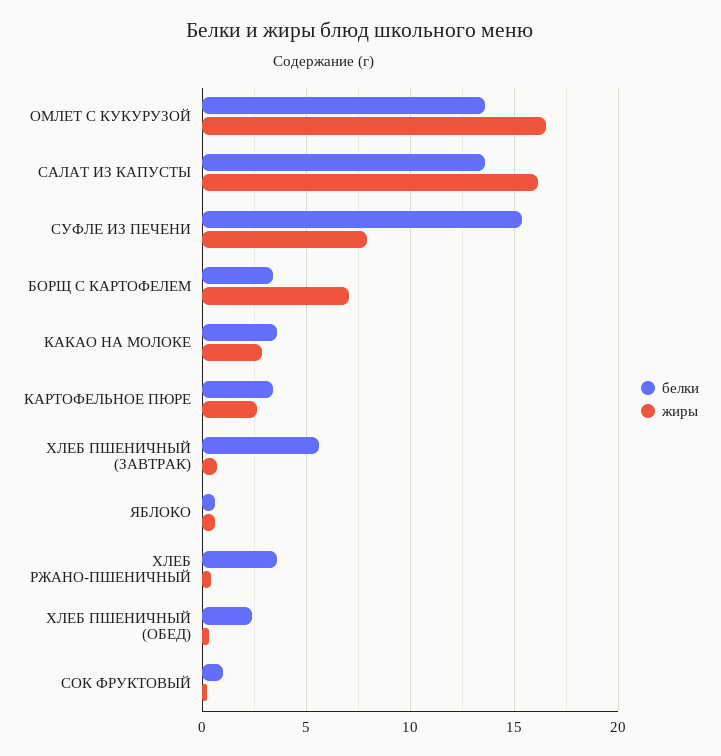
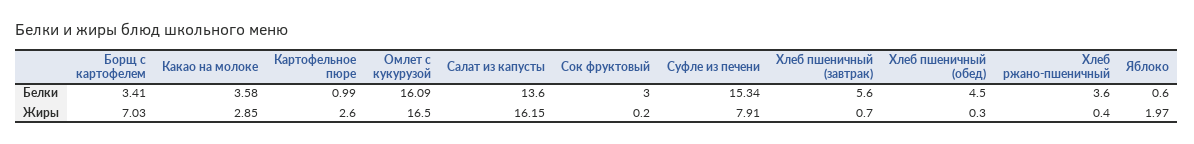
  {
    "белки": {
-     "ОМЛЕТ С КУКУРУЗОЙ": 13.5,
+     "ОМЛЕТ С КУКУРУЗОЙ": 16.09,
      "САЛАТ ИЗ КАПУСТЫ": 13.6,
      "СУФЛЕ ИЗ ПЕЧЕНИ": 15.34,
      "БОРЩ С КАРТОФЕЛЕМ": 3.41,
      "КАКАО НА МОЛОКЕ": 3.58,
-     "КАРТОФЕЛЬНОЕ ПЮРЕ": 3.5,
+     "КАРТОФЕЛЬНОЕ ПЮРЕ": 0.99,
      "ХЛЕБ ПШЕНИЧНЫЙ (ЗАВТРАК)": 5.6,
      "ЯБЛОКО": 0.6,
      "ХЛЕБ РЖАНО-ПШЕНИЧНЫЙ": 3.6,
-     "ХЛЕБ ПШЕНИЧНЫЙ (ОБЕД)": 2.5,
+     "ХЛЕБ ПШЕНИЧНЫЙ (ОБЕД)": 4.5,
-     "СОК ФРУКТОВЫЙ": 1
+     "СОК ФРУКТОВЫЙ": 3
    },
    "жиры": {
      "ОМЛЕТ С КУКУРУЗОЙ": 16.5,
      "САЛАТ ИЗ КАПУСТЫ": 16.15,
      "СУФЛЕ ИЗ ПЕЧЕНИ": 7.91,
      "БОРЩ С КАРТОФЕЛЕМ": 7.03,
      "КАКАО НА МОЛОКЕ": 2.85,
      "КАРТОФЕЛЬНОЕ ПЮРЕ": 2.6,
      "ХЛЕБ ПШЕНИЧНЫЙ (ЗАВТРАК)": 0.7,
-     "ЯБЛОКО": 0.5,
+     "ЯБЛОКО": 1.97,
      "ХЛЕБ РЖАНО-ПШЕНИЧНЫЙ": 0.4,
      "ХЛЕБ ПШЕНИЧНЫЙ (ОБЕД)": 0.3,
      "СОК ФРУКТОВЫЙ": 0.2
    }
  }

